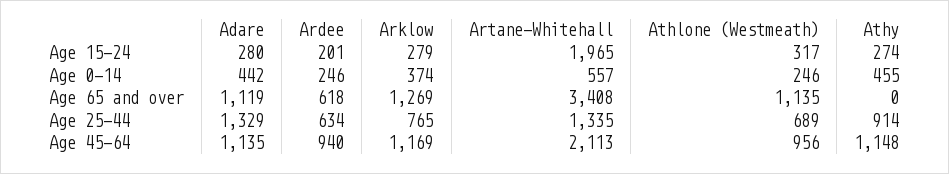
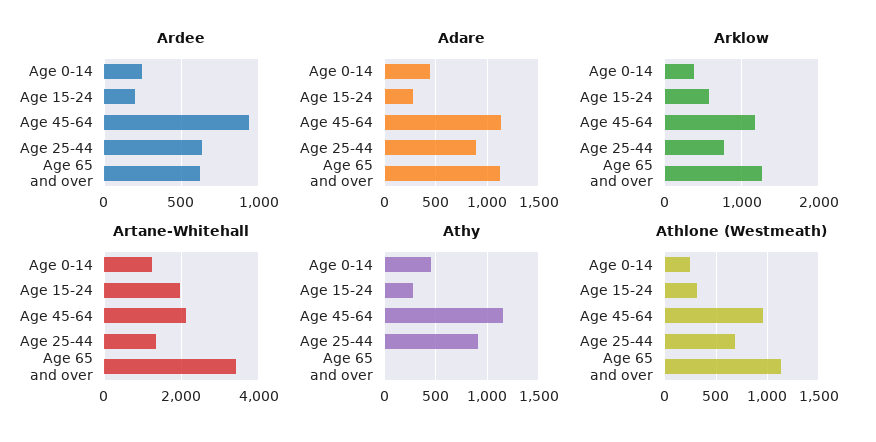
  {
    "Adare": {
      "Age 15-24": 280,
      "Age 0-14": 442,
      "Age 65 and over": 1119,
-     "Age 25-44": 1329,
+     "Age 25-44": 900,
      "Age 45-64": 1135
    },
    "Ardee": {
      "Age 15-24": 201,
      "Age 0-14": 246,
      "Age 65 and over": 618,
      "Age 25-44": 634,
      "Age 45-64": 940
    },
    "Arklow": {
-     "Age 15-24": 279,
+     "Age 15-24": 600,
      "Age 0-14": 374,
      "Age 65 and over": 1269,
      "Age 25-44": 765,
      "Age 45-64": 1169
    },
    "Artane-Whitehall": {
      "Age 15-24": 1965,
-     "Age 0-14": 557,
+     "Age 0-14": 1200,
      "Age 65 and over": 3408,
      "Age 25-44": 1335,
      "Age 45-64": 2113
    },
    "Athlone (Westmeath)": {
      "Age 15-24": 317,
      "Age 0-14": 246,
      "Age 65 and over": 1135,
      "Age 25-44": 689,
      "Age 45-64": 956
    },
    "Athy": {
      "Age 15-24": 274,
      "Age 0-14": 455,
      "Age 65 and over": 0,
      "Age 25-44": 914,
      "Age 45-64": 1148
    }
  }

